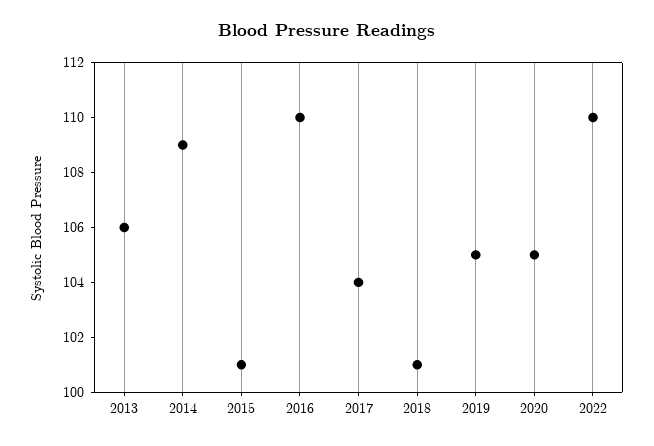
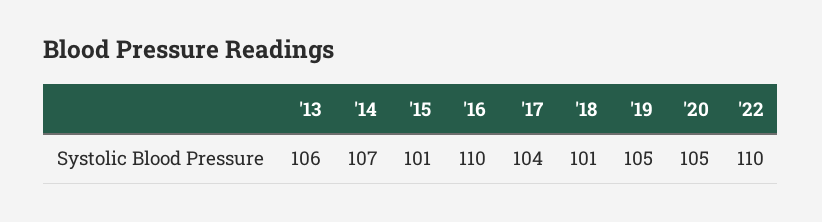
  {
    "2013": 106,
-   "2014": 109,
+   "2014": 107,
    "2015": 101,
    "2016": 110,
    "2017": 104,
    "2018": 101,
    "2019": 105,
    "2020": 105,
    "2022": 110
  }

